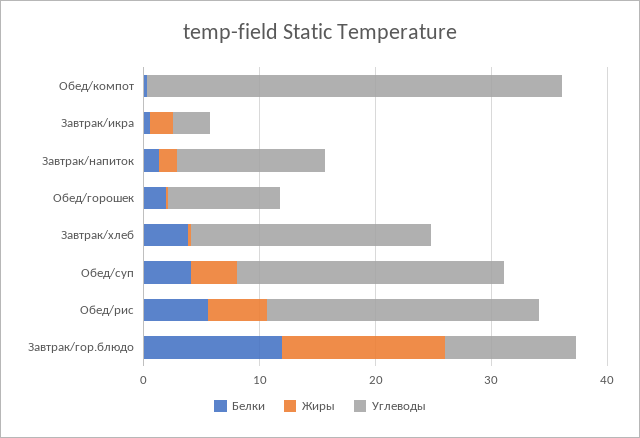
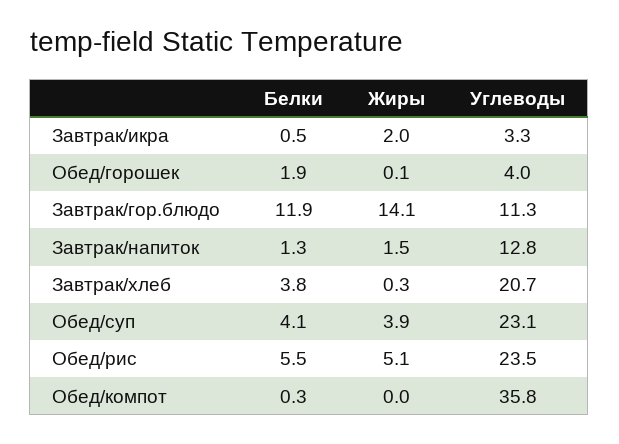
  {
    "Белки": {
      "Обед/компот": 0.3,
      "Завтрак/икра": 0.5,
      "Завтрак/напиток": 1.3,
      "Обед/горошек": 1.9,
      "Завтрак/хлеб": 3.8,
      "Обед/суп": 4.1,
      "Обед/рис": 5.5,
      "Завтрак/гор.блюдо": 11.9
    },
    "Жиры": {
      "Обед/компот": 0,
      "Завтрак/икра": 2,
      "Завтрак/напиток": 1.5,
      "Обед/горошек": 0.1,
      "Завтрак/хлеб": 0.3,
      "Обед/суп": 3.9,
      "Обед/рис": 5.1,
      "Завтрак/гор.блюдо": 14.1
    },
    "Углеводы": {
      "Обед/компот": 35.8,
      "Завтрак/икра": 3.3,
      "Завтрак/напиток": 12.8,
-     "Обед/горошек": 10,
+     "Обед/горошек": 4,
      "Завтрак/хлеб": 20.7,
      "Обед/суп": 23.1,
      "Обед/рис": 23.5,
      "Завтрак/гор.блюдо": 11.3
    }
  }

